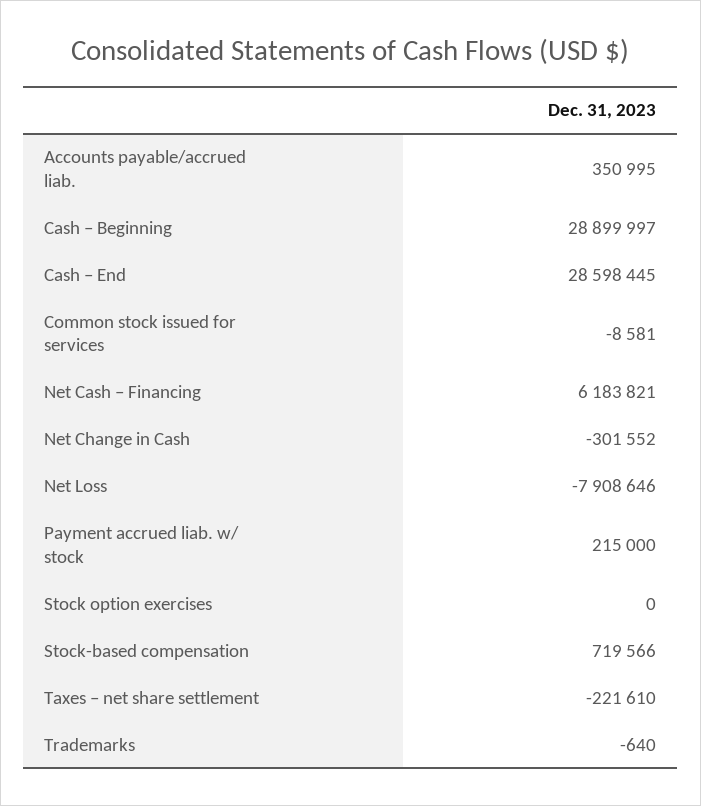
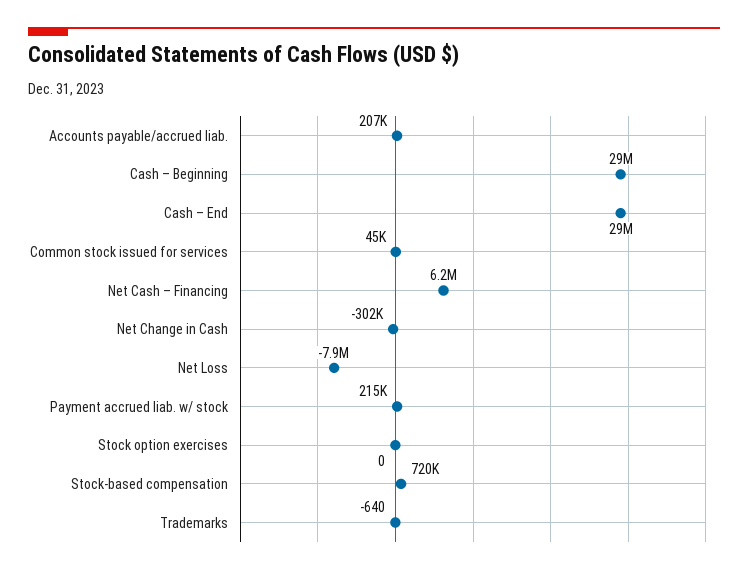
  {
-   "Accounts payable/accrued liab.": 350995,
+   "Accounts payable/accrued liab.": 207000,
    "Cash – Beginning": 28899997,
    "Cash – End": 28598445,
-   "Common stock issued for services": -8581,
+   "Common stock issued for services": 45000,
    "Net Cash – Financing": 6183821,
    "Net Change in Cash": -301552,
    "Net Loss": -7908646,
    "Payment accrued liab. w/ stock": 215000,
    "Stock option exercises": 0,
    "Stock-based compensation": 719566,
-   "Taxes – net share settlement": -221610,
    "Trademarks": -640
  }

